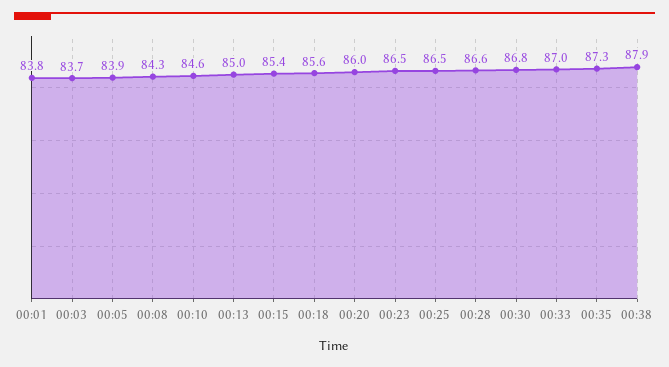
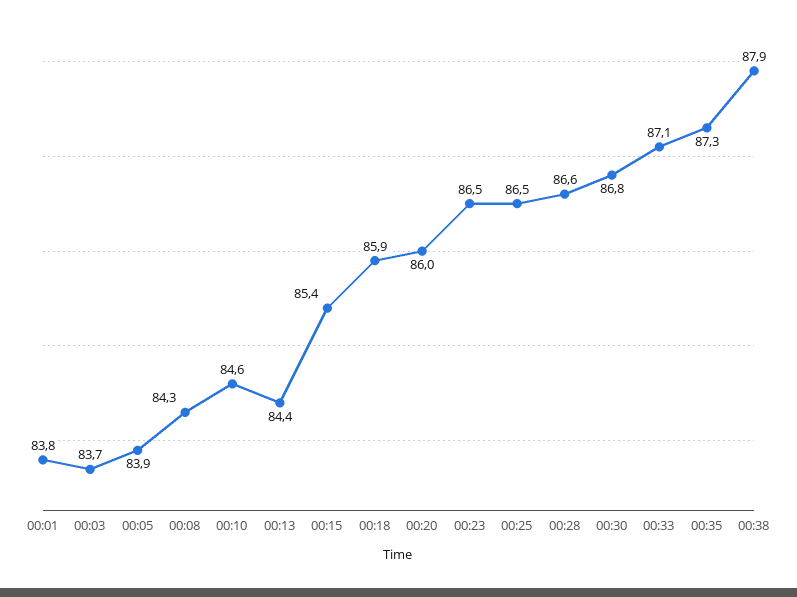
  {
    "00:01": 83.8,
    "00:03": 83.7,
    "00:05": 83.9,
    "00:08": 84.3,
    "00:10": 84.6,
-   "00:13": 85,
+   "00:13": 84.4,
    "00:15": 85.4,
-   "00:18": 85.6,
+   "00:18": 85.9,
    "00:20": 86,
    "00:23": 86.5,
    "00:25": 86.5,
    "00:28": 86.6,
    "00:30": 86.8,
-   "00:33": 87,
+   "00:33": 87.1,
    "00:35": 87.3,
    "00:38": 87.9
  }

